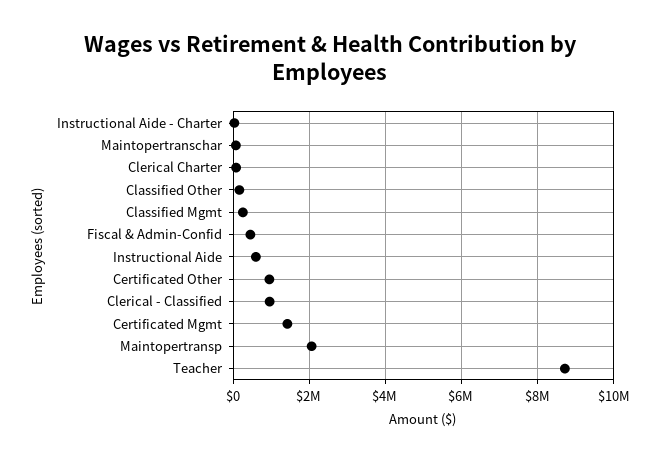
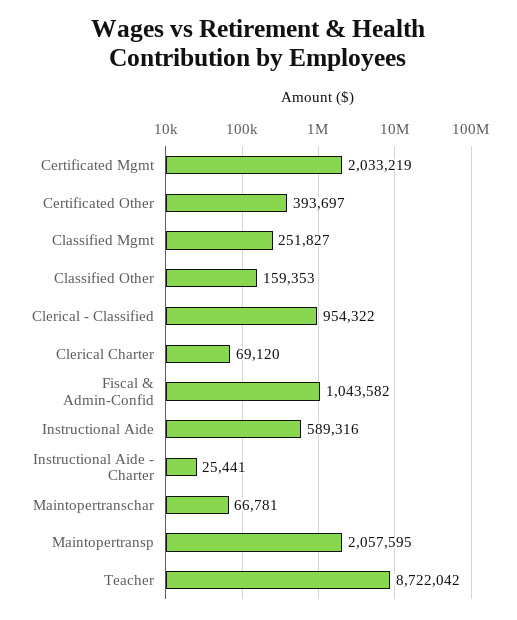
  {
    "Instructional Aide - Charter": 25441,
    "Maintopertranschar": 66781,
    "Clerical Charter": 69120,
    "Classified Other": 159353,
    "Classified Mgmt": 251827,
-   "Fiscal & Admin-Confid": 400000,
+   "Fiscal & Admin-Confid": 1043582,
    "Instructional Aide": 589316,
-   "Certificated Other": 1000000,
+   "Certificated Other": 393697,
    "Clerical - Classified": 954322,
-   "Certificated Mgmt": 1400000,
+   "Certificated Mgmt": 2033219,
    "Maintopertransp": 2057595,
    "Teacher": 8722042
  }

